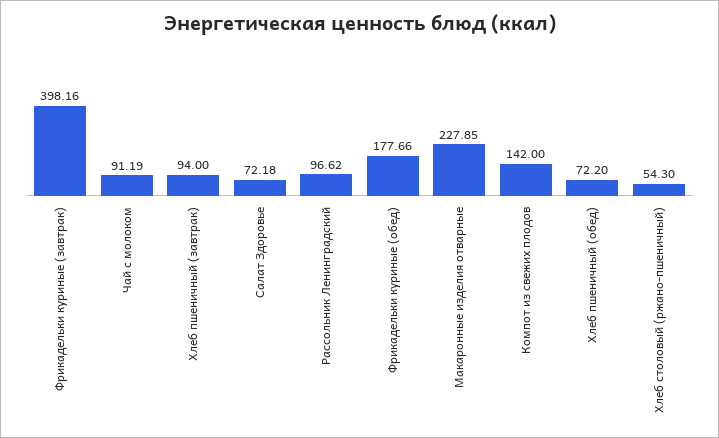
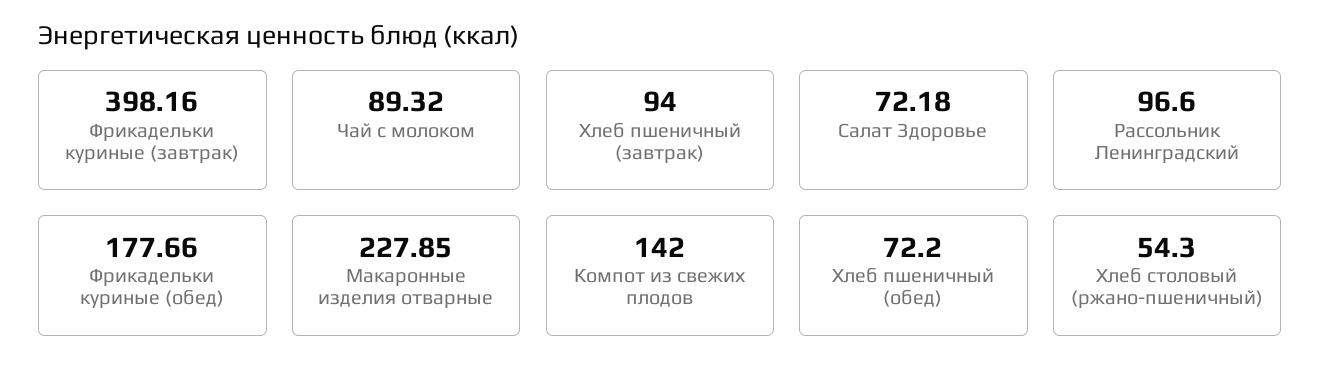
  {
    "Фрикадельки куриные (завтрак)": 398.16,
-   "Чай с молоком": 91.19,
+   "Чай с молоком": 89.32,
    "Хлеб пшеничный (завтрак)": 94,
    "Салат Здоровье": 72.18,
-   "Рассольник Ленинградский": 96.62,
+   "Рассольник Ленинградский": 96.6,
    "Фрикадельки куриные (обед)": 177.66,
    "Макаронные изделия отварные": 227.85,
    "Компот из свежих плодов": 142,
    "Хлеб пшеничный (обед)": 72.2,
    "Хлеб столовый (ржано-пшеничный)": 54.3
  }

